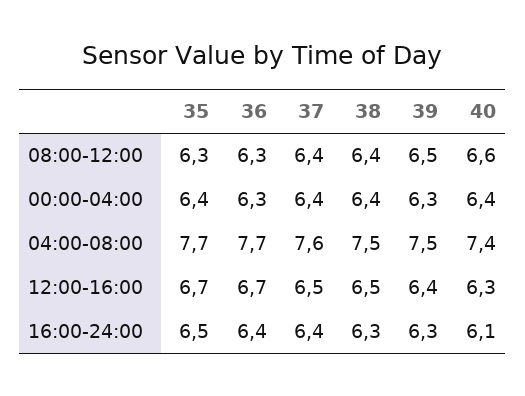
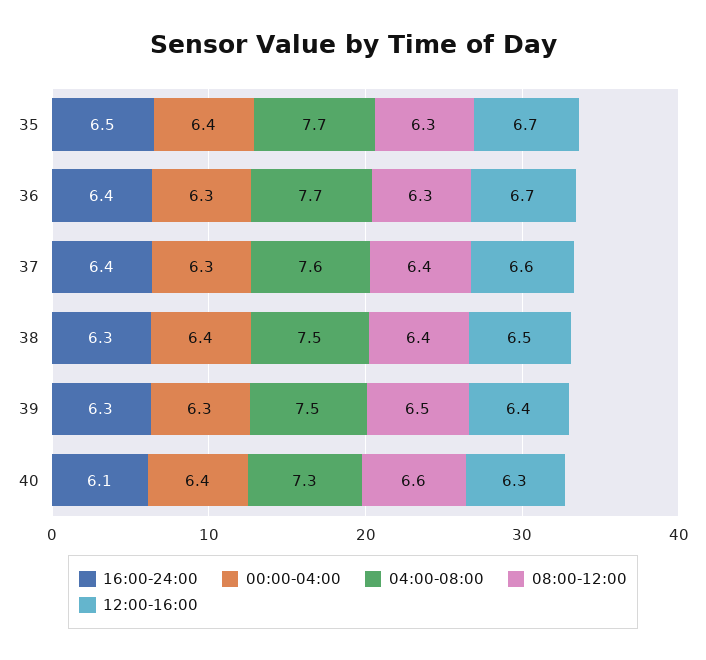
  {
    "08:00-12:00": {
      "35": 6.3,
      "36": 6.3,
      "37": 6.4,
      "38": 6.4,
      "39": 6.5,
      "40": 6.6
    },
    "00:00-04:00": {
      "35": 6.4,
      "36": 6.3,
-     "37": 6.4,
+     "37": 6.3,
      "38": 6.4,
      "39": 6.3,
      "40": 6.4
    },
    "04:00-08:00": {
      "35": 7.7,
      "36": 7.7,
      "37": 7.6,
      "38": 7.5,
      "39": 7.5,
-     "40": 7.4
+     "40": 7.3
    },
    "12:00-16:00": {
      "35": 6.7,
      "36": 6.7,
-     "37": 6.5,
+     "37": 6.6,
      "38": 6.5,
      "39": 6.4,
      "40": 6.3
    },
    "16:00-24:00": {
      "35": 6.5,
      "36": 6.4,
      "37": 6.4,
      "38": 6.3,
      "39": 6.3,
      "40": 6.1
    }
  }

